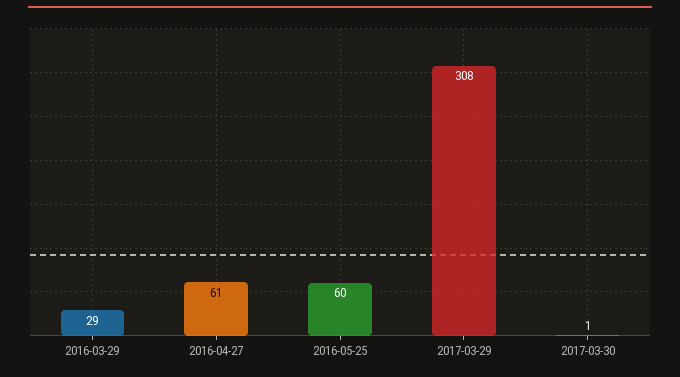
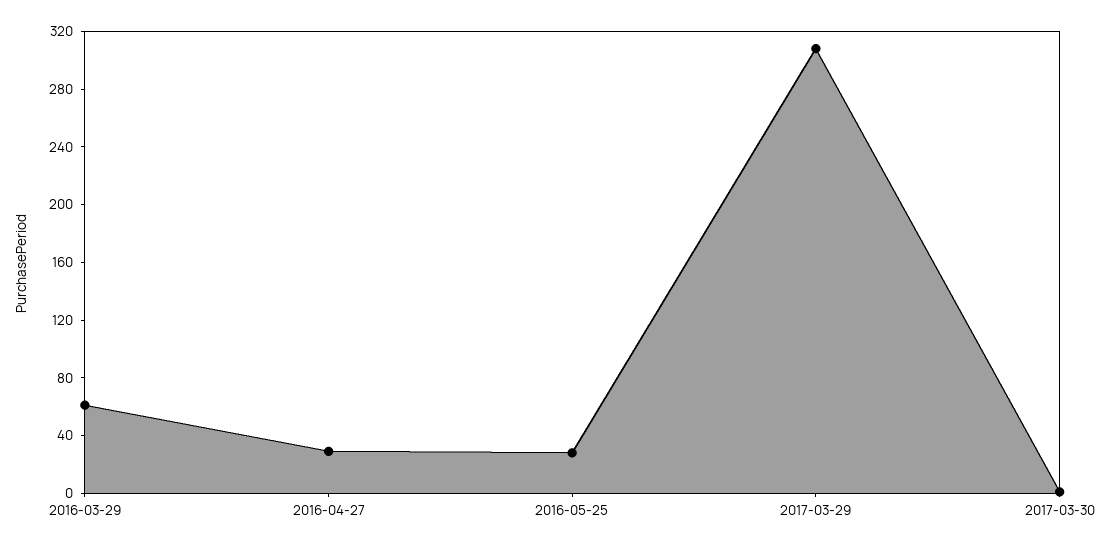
  {
-   "2016-03-29": 29,
+   "2016-03-29": 60,
-   "2016-04-27": 61,
+   "2016-04-27": 30,
-   "2016-05-25": 60,
+   "2016-05-25": 30,
    "2017-03-29": 308,
    "2017-03-30": 1
  }

